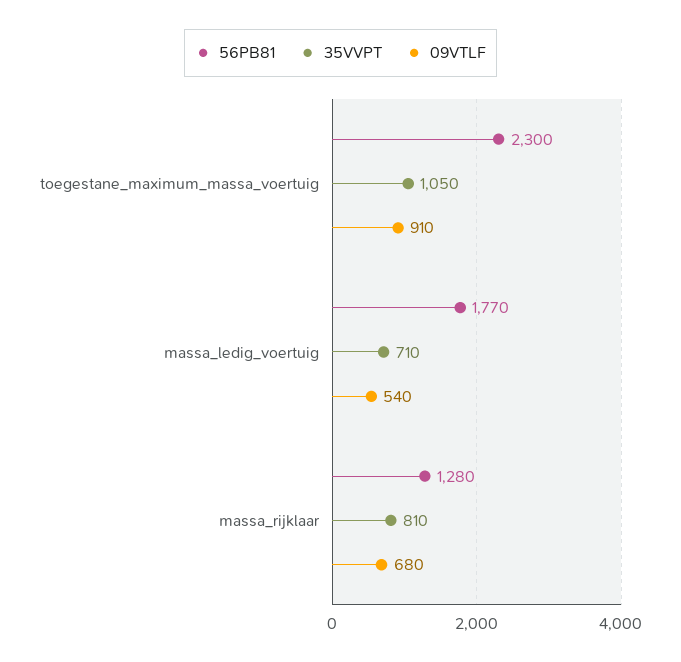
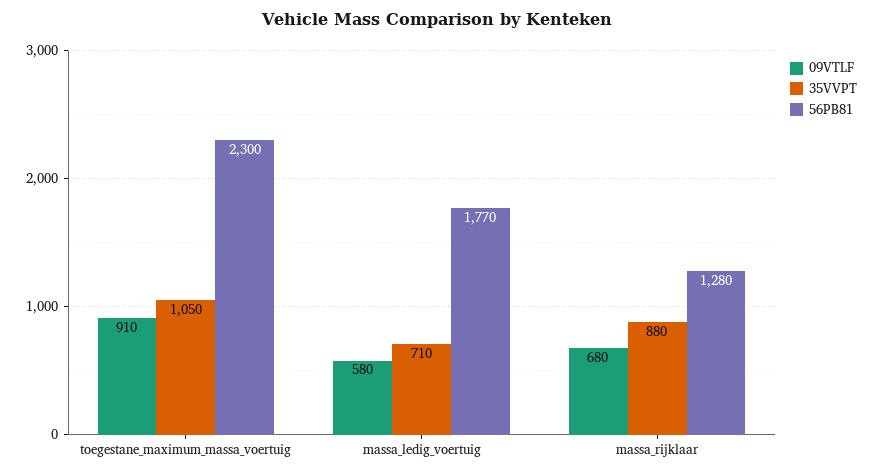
  {
    "56PB81": {
      "toegestane_maximum_massa_voertuig": 2300,
      "massa_ledig_voertuig": 1770,
      "massa_rijklaar": 1280
    },
    "35VVPT": {
      "toegestane_maximum_massa_voertuig": 1050,
      "massa_ledig_voertuig": 710,
-     "massa_rijklaar": 810
+     "massa_rijklaar": 880
    },
    "09VTLF": {
      "toegestane_maximum_massa_voertuig": 910,
-     "massa_ledig_voertuig": 540,
+     "massa_ledig_voertuig": 580,
      "massa_rijklaar": 680
    }
  }

